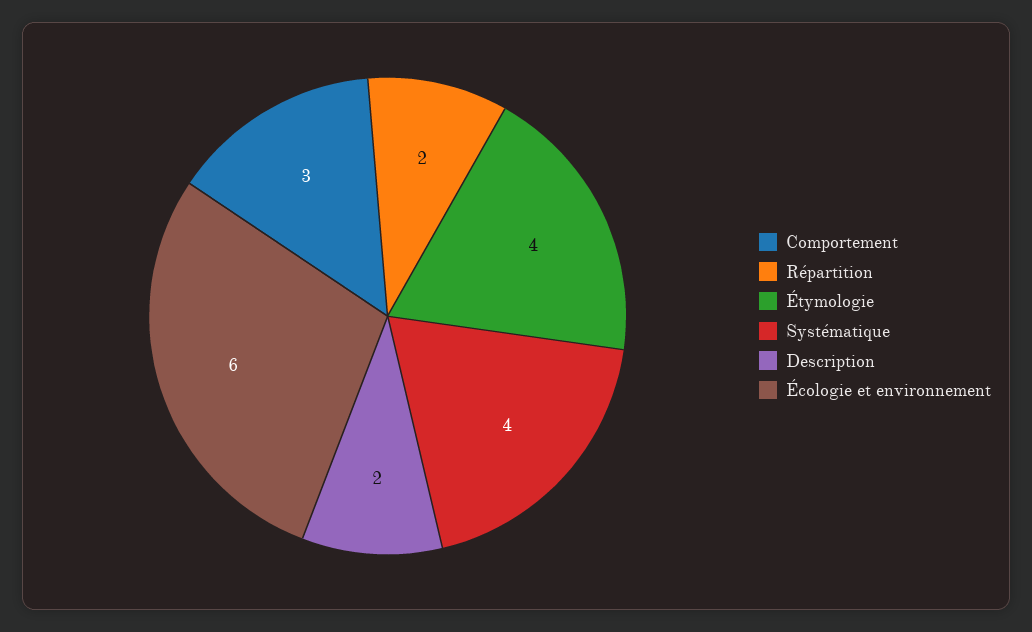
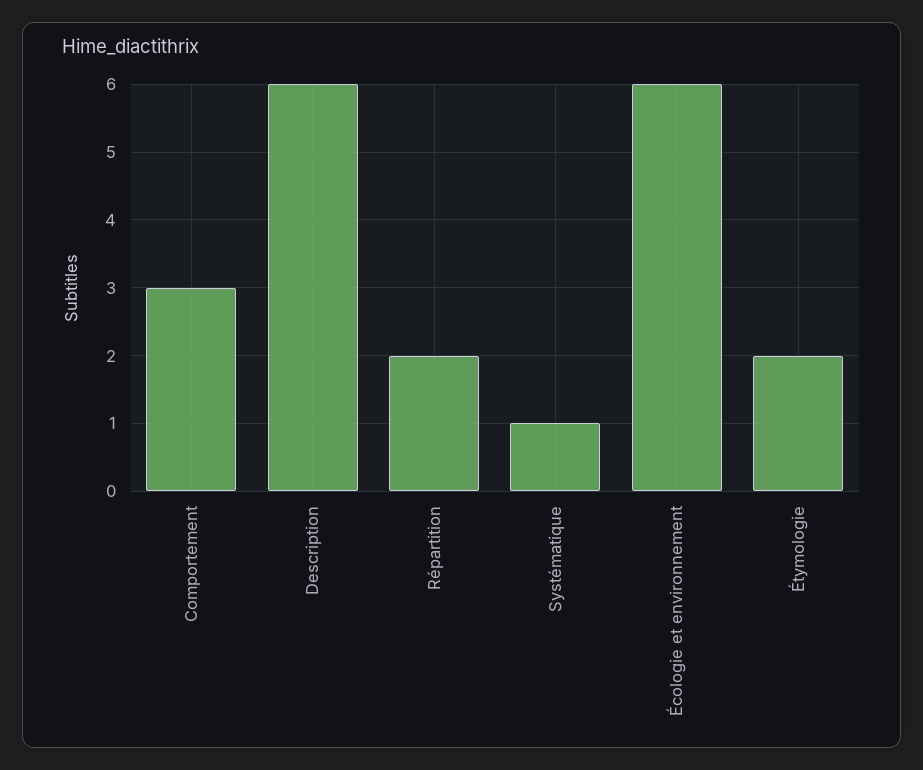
  {
    "Comportement": 3,
    "Répartition": 2,
-   "Étymologie": 4,
+   "Étymologie": 2,
-   "Systématique": 4,
+   "Systématique": 1,
-   "Description": 2,
+   "Description": 6,
    "Écologie et environnement": 6
  }

